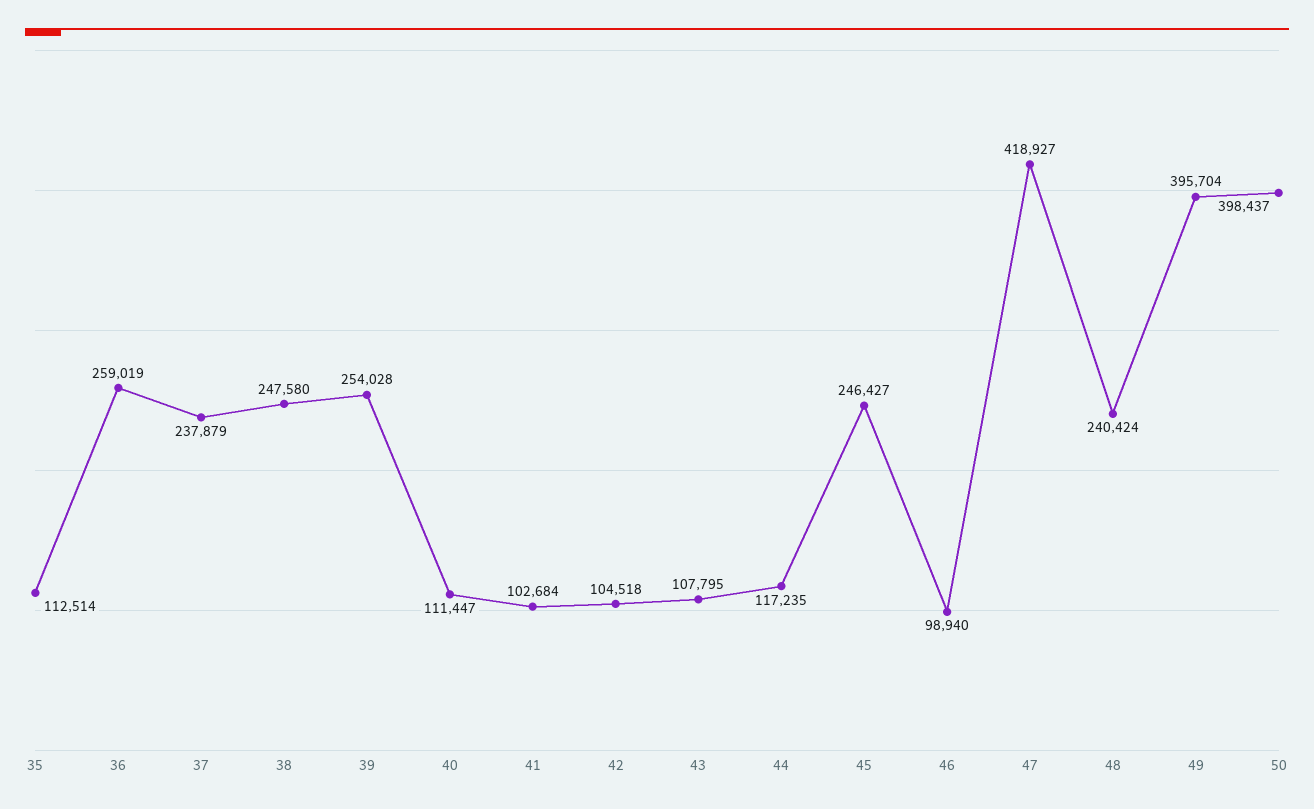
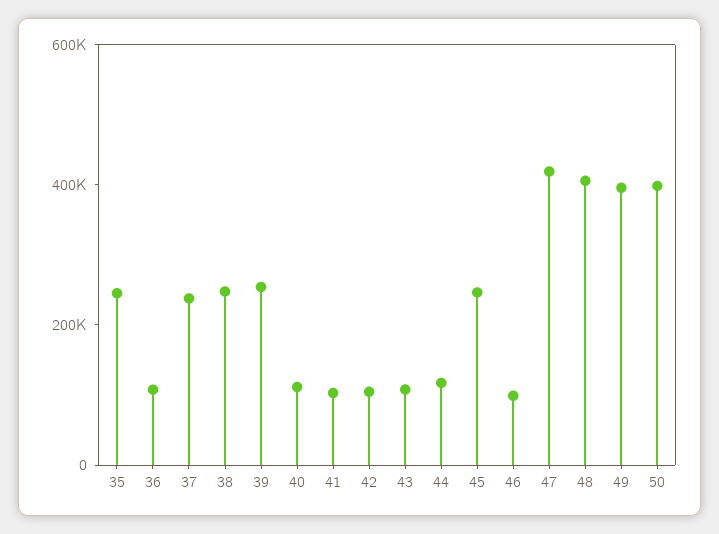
  {
-   "35": 112514,
+   "35": 250000,
-   "36": 259019,
+   "36": 100000,
    "37": 237879,
    "38": 247580,
    "39": 254028,
    "40": 111447,
    "41": 102684,
    "42": 104518,
    "43": 107795,
    "44": 117235,
    "45": 246427,
    "46": 98940,
    "47": 418927,
-   "48": 240424,
+   "48": 400000,
    "49": 395704,
    "50": 398437
  }

